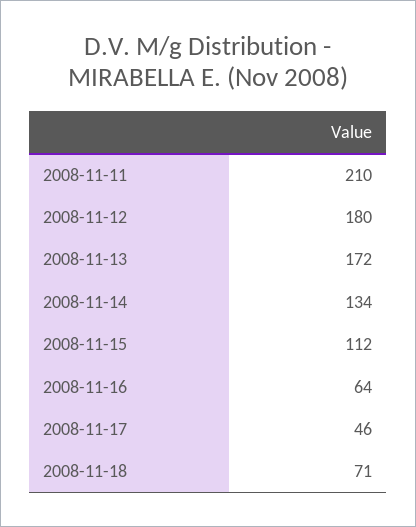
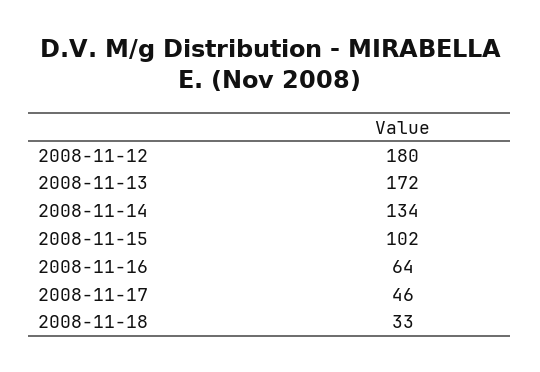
  {
-   "2008-11-11": 210,
    "2008-11-12": 180,
    "2008-11-13": 172,
    "2008-11-14": 134,
-   "2008-11-15": 112,
+   "2008-11-15": 102,
    "2008-11-16": 64,
    "2008-11-17": 46,
-   "2008-11-18": 71
+   "2008-11-18": 33
  }

